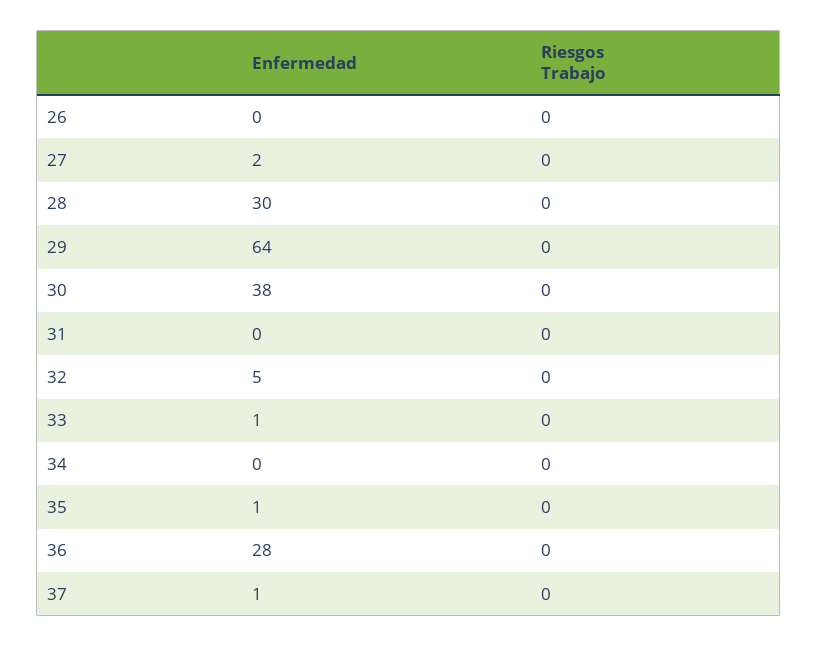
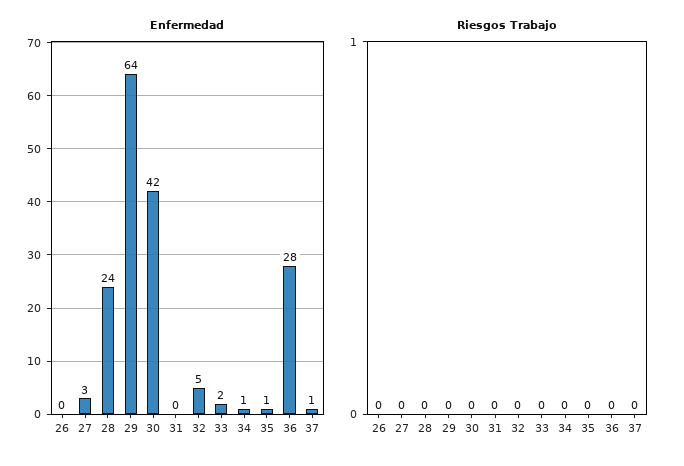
  {
    "Enfermedad": {
      "26": 0,
-     "27": 2,
+     "27": 3,
-     "28": 30,
+     "28": 24,
      "29": 64,
-     "30": 38,
+     "30": 42,
      "31": 0,
      "32": 5,
-     "33": 1,
+     "33": 2,
-     "34": 0,
+     "34": 1,
      "35": 1,
      "36": 28,
      "37": 1
    },
    "Riesgos Trabajo": {
      "26": 0,
      "27": 0,
      "28": 0,
      "29": 0,
      "30": 0,
      "31": 0,
      "32": 0,
      "33": 0,
      "34": 0,
      "35": 0,
      "36": 0,
      "37": 0
    }
  }

